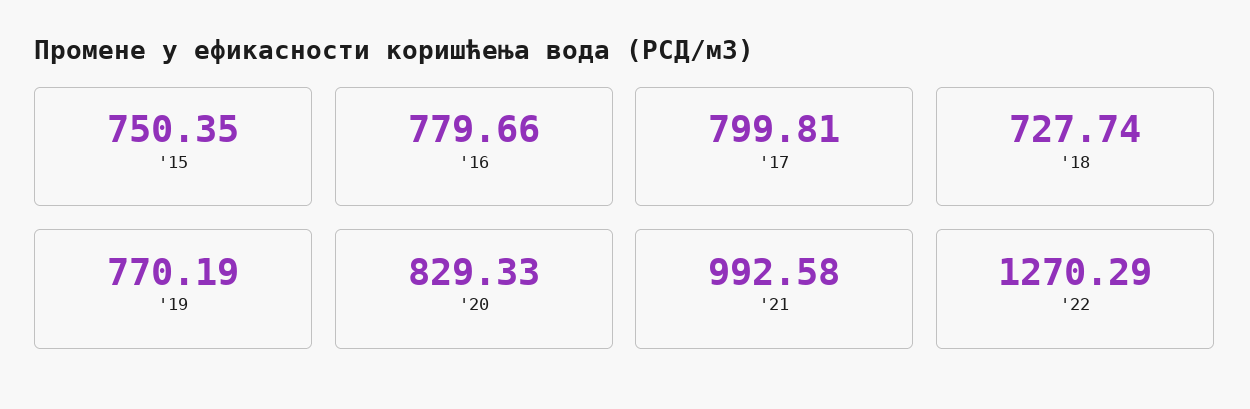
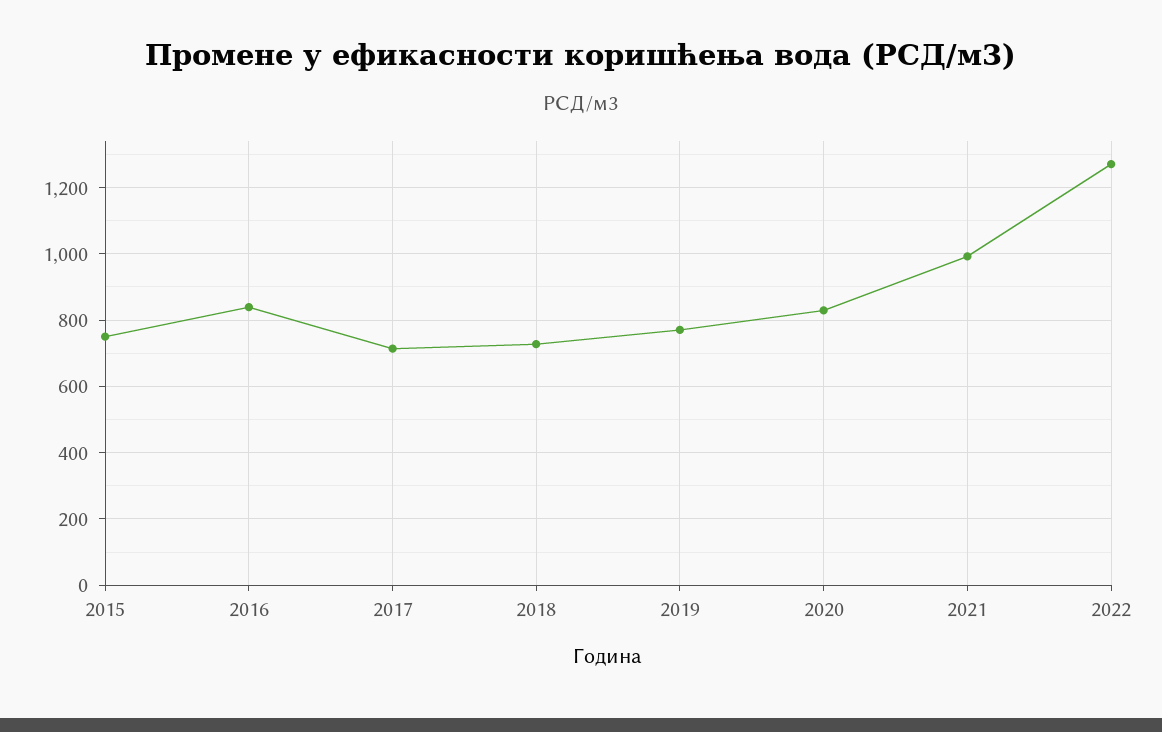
  {
    "'15": 750.35,
-   "'16": 779.66,
+   "'16": 840,
-   "'17": 799.81,
+   "'17": 720,
    "'18": 727.74,
    "'19": 770.19,
    "'20": 829.33,
    "'21": 992.58,
    "'22": 1270.29
  }

